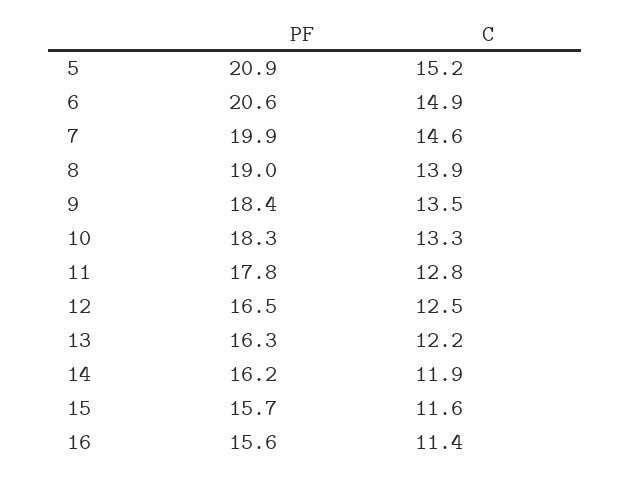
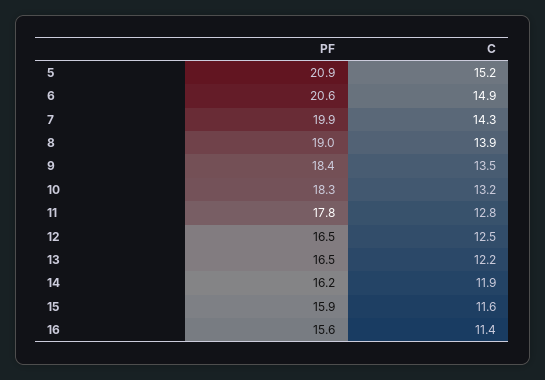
  {
    "PF": {
      "5": 20.9,
      "6": 20.6,
      "7": 19.9,
      "8": 19,
      "9": 18.4,
      "10": 18.3,
      "11": 17.8,
      "12": 16.5,
-     "13": 16.3,
+     "13": 16.5,
      "14": 16.2,
-     "15": 15.7,
+     "15": 15.9,
      "16": 15.6
    },
    "C": {
      "5": 15.2,
      "6": 14.9,
-     "7": 14.6,
+     "7": 14.3,
      "8": 13.9,
      "9": 13.5,
-     "10": 13.3,
+     "10": 13.2,
      "11": 12.8,
      "12": 12.5,
      "13": 12.2,
      "14": 11.9,
      "15": 11.6,
      "16": 11.4
    }
  }

